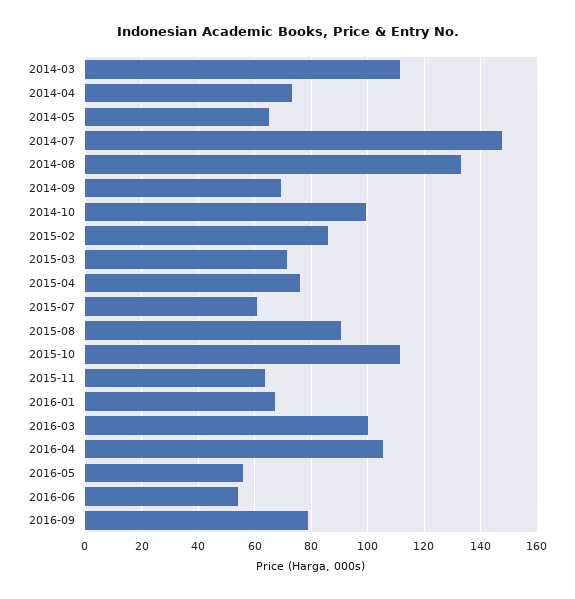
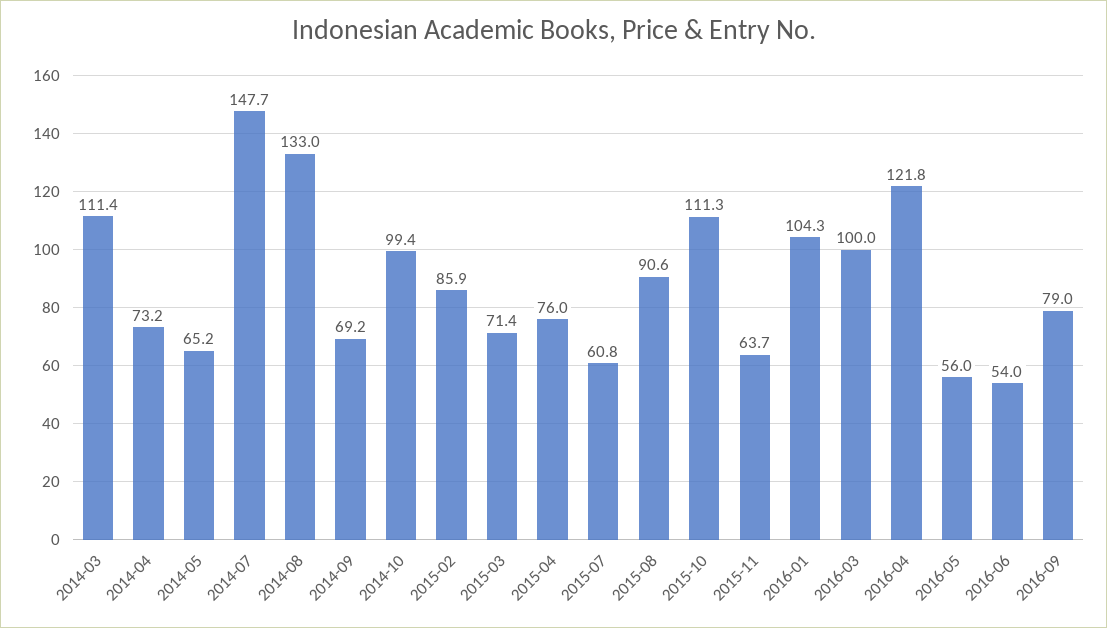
  {
    "2014-03": 111.4,
    "2014-04": 73.2,
    "2014-05": 65.2,
    "2014-07": 147.7,
    "2014-08": 133,
    "2014-09": 69.2,
    "2014-10": 99.4,
    "2015-02": 85.9,
    "2015-03": 71.4,
    "2015-04": 76,
    "2015-07": 60.8,
    "2015-08": 90.6,
    "2015-10": 111.3,
    "2015-11": 63.7,
-   "2016-01": 67.5,
+   "2016-01": 104.3,
    "2016-03": 100,
-   "2016-04": 105,
+   "2016-04": 121.8,
    "2016-05": 56,
    "2016-06": 54,
    "2016-09": 79
  }

